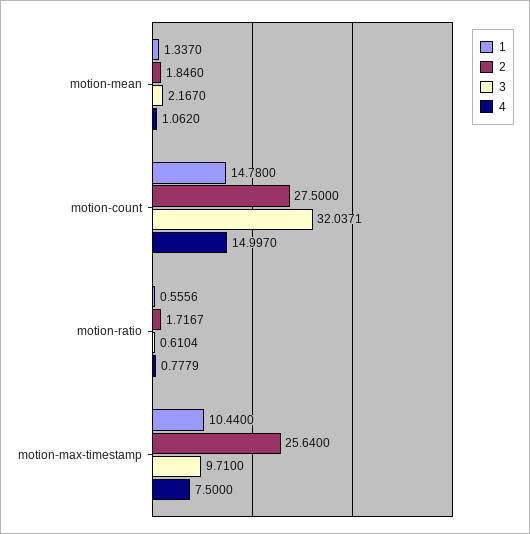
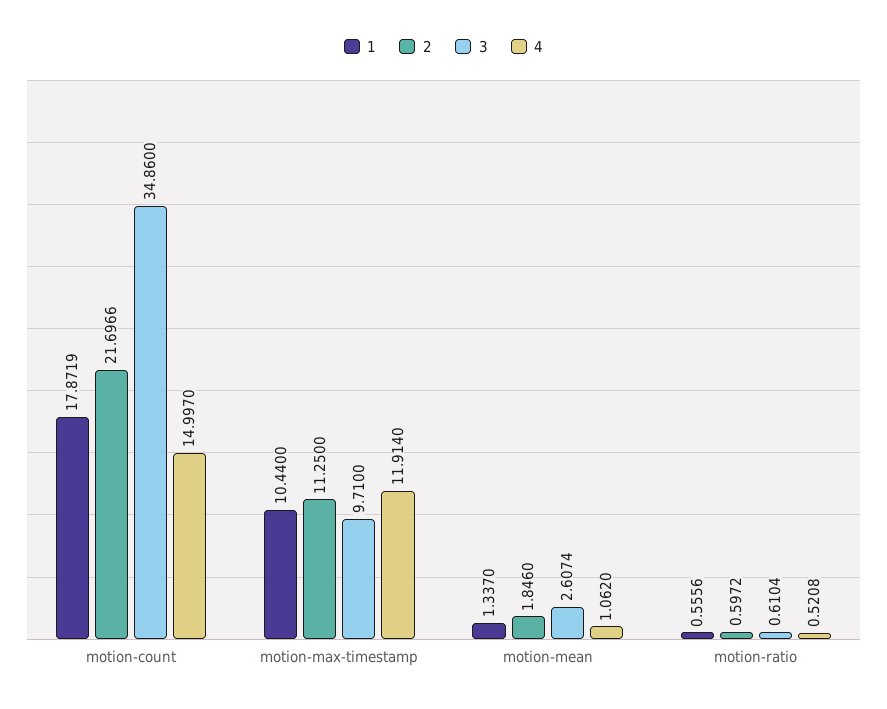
  {
    "1": {
      "motion-mean": 1.337,
-     "motion-count": 14.78,
+     "motion-count": 17.8719,
      "motion-ratio": 0.5556,
      "motion-max-timestamp": 10.44
    },
    "2": {
      "motion-mean": 1.846,
-     "motion-count": 27.5,
+     "motion-count": 21.6966,
-     "motion-ratio": 1.7167,
+     "motion-ratio": 0.5972,
-     "motion-max-timestamp": 25.64
+     "motion-max-timestamp": 11.25
    },
    "3": {
-     "motion-mean": 2.167,
+     "motion-mean": 2.6074,
-     "motion-count": 32.0371,
+     "motion-count": 34.86,
      "motion-ratio": 0.6104,
      "motion-max-timestamp": 9.71
    },
    "4": {
      "motion-mean": 1.062,
      "motion-count": 14.997,
-     "motion-ratio": 0.7779,
+     "motion-ratio": 0.5208,
-     "motion-max-timestamp": 7.5
+     "motion-max-timestamp": 11.914
    }
  }

